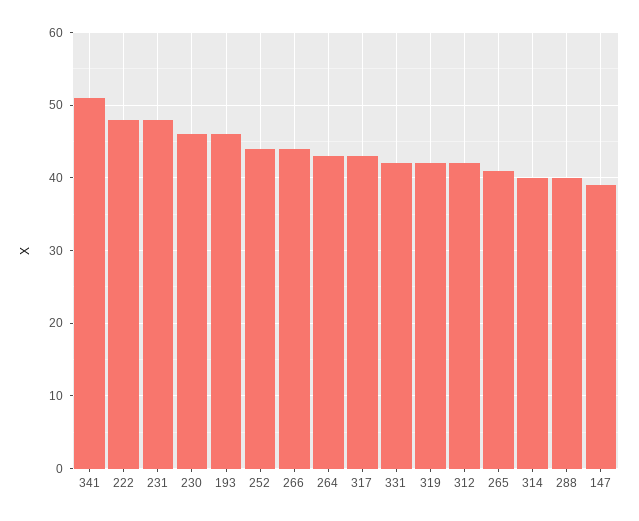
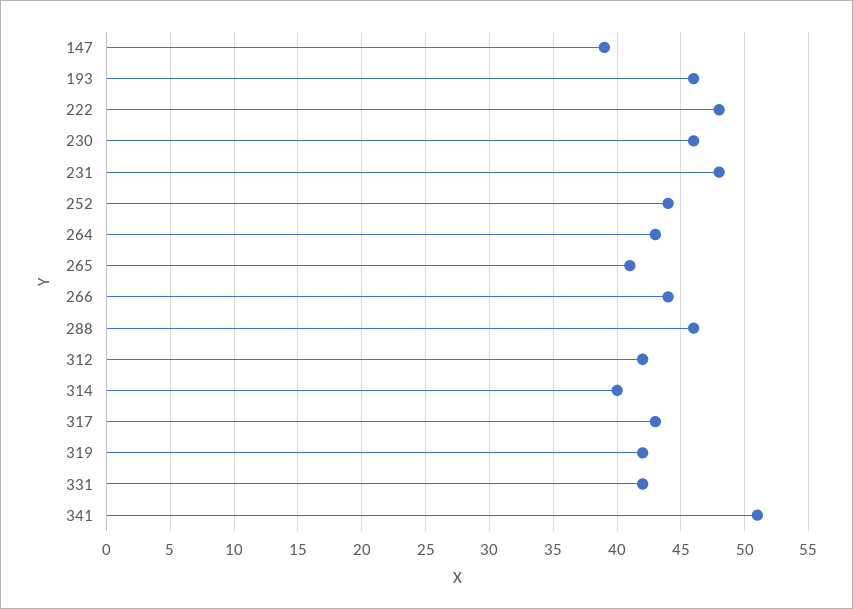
  {
    "341": 51,
    "222": 48,
    "231": 48,
    "230": 46,
    "193": 46,
    "252": 44,
    "266": 44,
    "264": 43,
    "317": 43,
    "331": 42,
    "319": 42,
    "312": 42,
    "265": 41,
    "314": 40,
-   "288": 40,
+   "288": 46,
    "147": 39
  }

